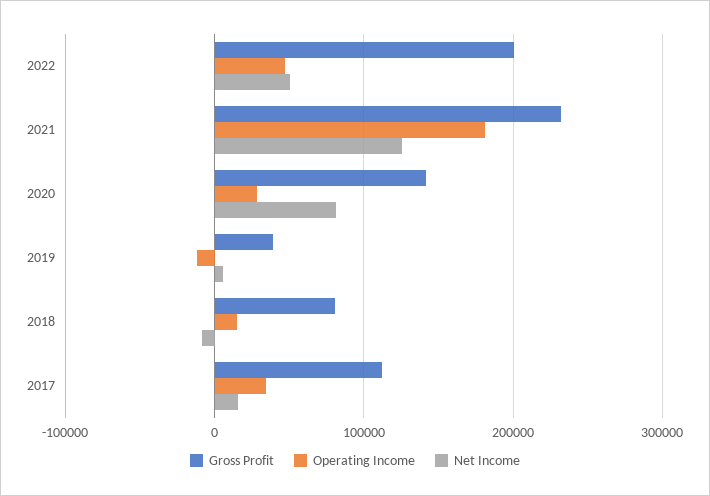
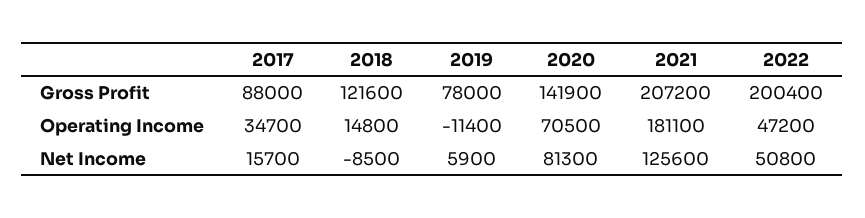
  {
    "Gross Profit": {
      "2022": 200400,
-     "2021": 230000,
+     "2021": 207200,
      "2020": 141900,
-     "2019": 40000,
+     "2019": 78000,
-     "2018": 80000,
+     "2018": 121600,
-     "2017": 110000
+     "2017": 88000
    },
    "Operating Income": {
      "2022": 47200,
      "2021": 181100,
-     "2020": 30000,
+     "2020": 70500,
      "2019": -11400,
      "2018": 14800,
      "2017": 34700
    },
    "Net Income": {
      "2022": 50800,
      "2021": 125600,
      "2020": 81300,
      "2019": 5900,
      "2018": -8500,
      "2017": 15700
    }
  }

